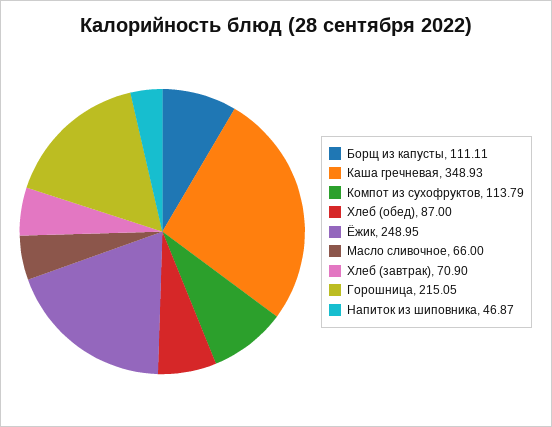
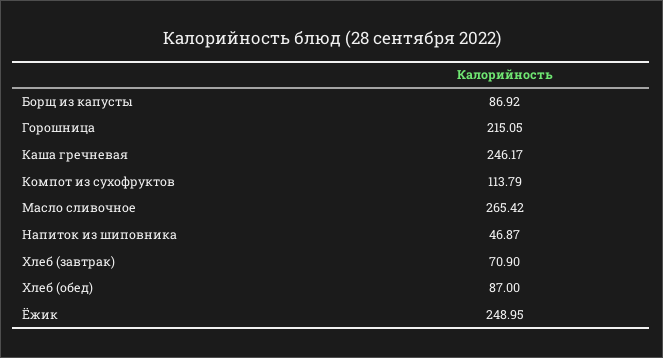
  {
-   "Борщ из капусты": 111.11,
+   "Борщ из капусты": 86.92,
-   "Каша гречневая": 348.93,
+   "Каша гречневая": 246.17,
    "Компот из сухофруктов": 113.79,
    "Хлеб (обед)": 87,
    "Ёжик": 248.95,
-   "Масло сливочное": 66,
+   "Масло сливочное": 265.42,
    "Хлеб (завтрак)": 70.9,
    "Горошница": 215.05,
    "Напиток из шиповника": 46.87
  }

